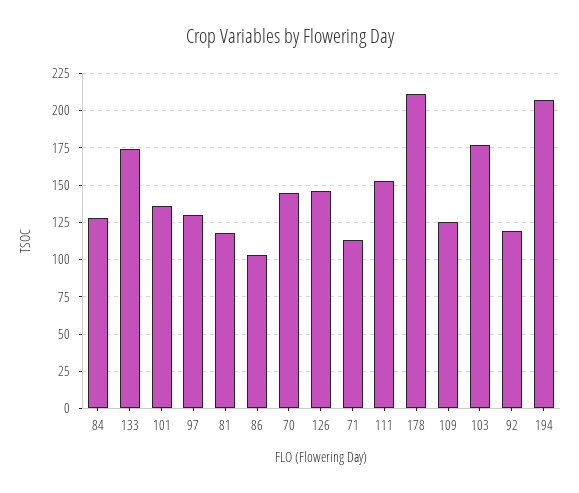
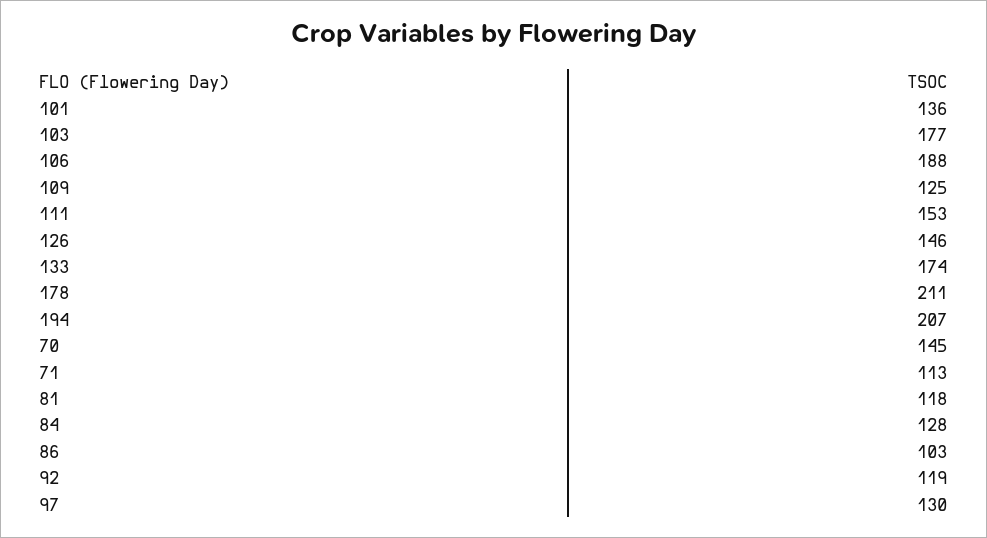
  {
    "84": 128,
    "133": 174,
    "101": 136,
    "97": 130,
    "81": 118,
    "86": 103,
    "70": 145,
    "126": 146,
    "71": 113,
    "111": 153,
    "178": 211,
    "109": 125,
    "103": 177,
    "92": 119,
-   "194": 207
+   "194": 207,
+   "106": 188
  }

